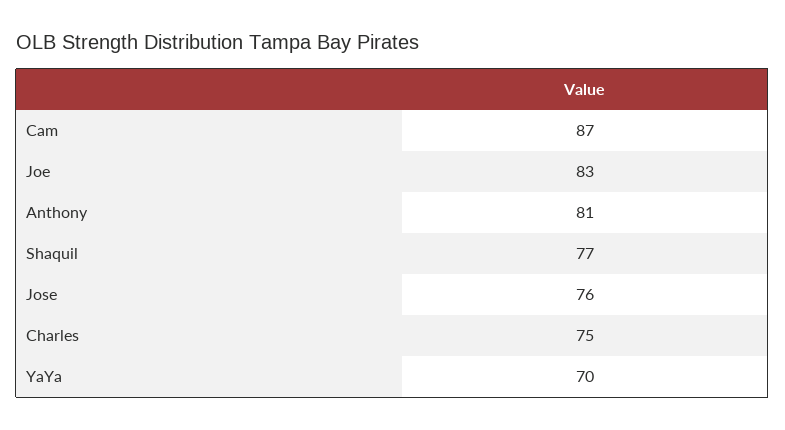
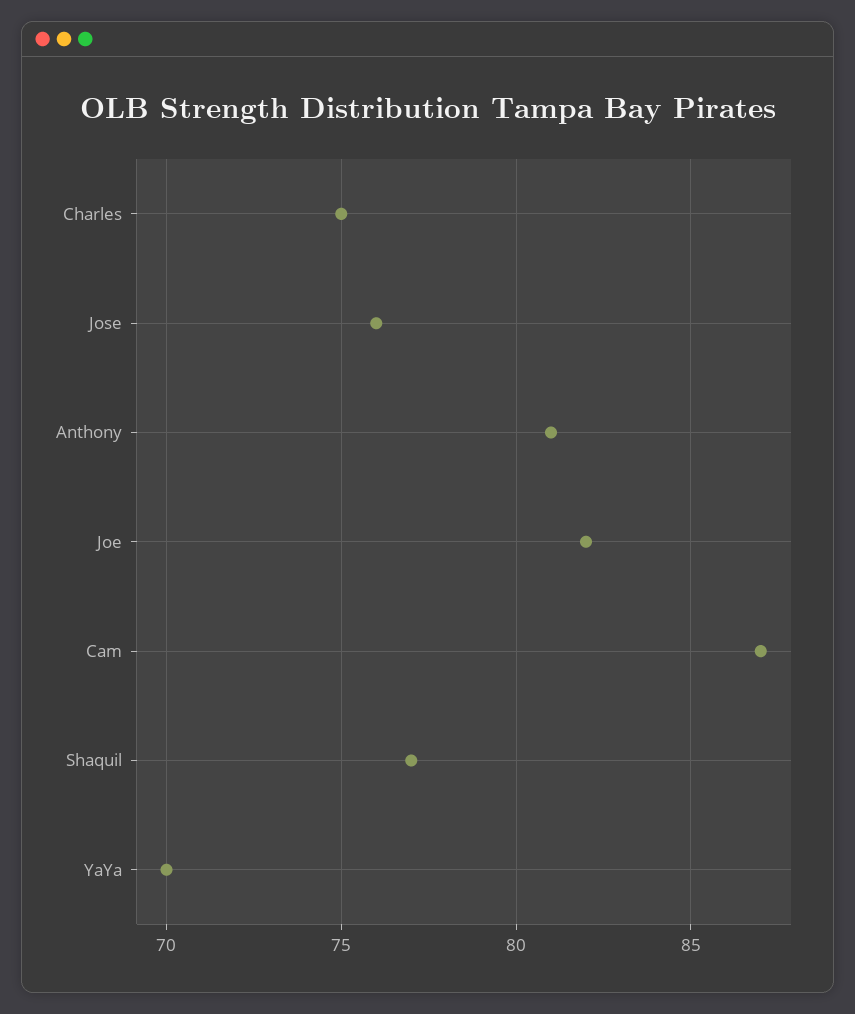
  {
    "Cam": 87,
-   "Joe": 83,
+   "Joe": 82,
    "Anthony": 81,
    "Shaquil": 77,
    "Jose": 76,
    "Charles": 75,
    "YaYa": 70
  }

